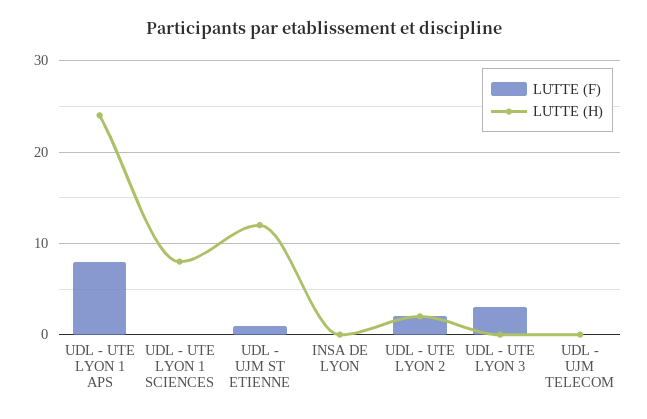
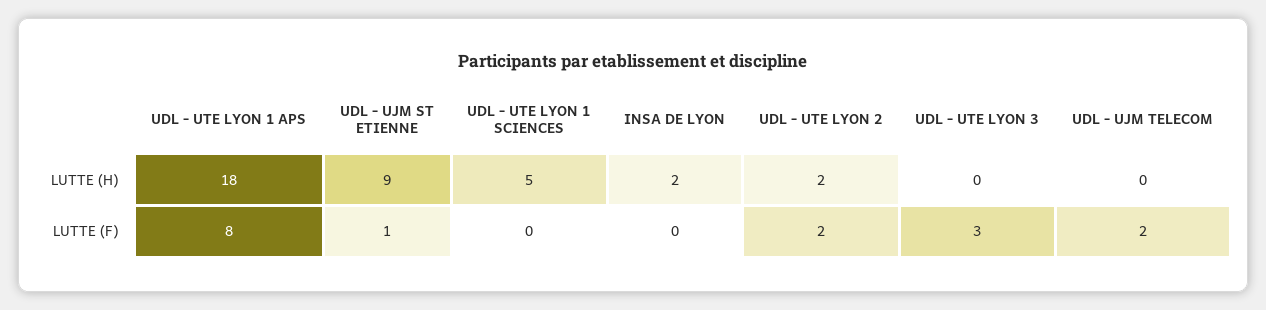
  {
    "LUTTE (F)": {
      "UDL - UTE LYON 1 APS": 8,
      "UDL - UTE LYON 1 SCIENCES": 0,
      "UDL - UJM ST ETIENNE": 1,
      "INSA DE LYON": 0,
      "UDL - UTE LYON 2": 2,
      "UDL - UTE LYON 3": 3,
-     "UDL - UJM TELECOM": 0
+     "UDL - UJM TELECOM": 2
    },
    "LUTTE (H)": {
-     "UDL - UTE LYON 1 APS": 24,
+     "UDL - UTE LYON 1 APS": 18,
-     "UDL - UTE LYON 1 SCIENCES": 8,
+     "UDL - UTE LYON 1 SCIENCES": 5,
-     "UDL - UJM ST ETIENNE": 12,
+     "UDL - UJM ST ETIENNE": 9,
-     "INSA DE LYON": 0,
+     "INSA DE LYON": 2,
      "UDL - UTE LYON 2": 2,
      "UDL - UTE LYON 3": 0,
      "UDL - UJM TELECOM": 0
    }
  }

